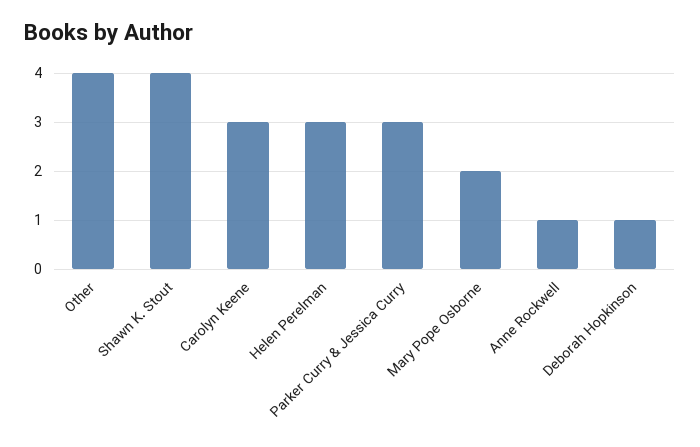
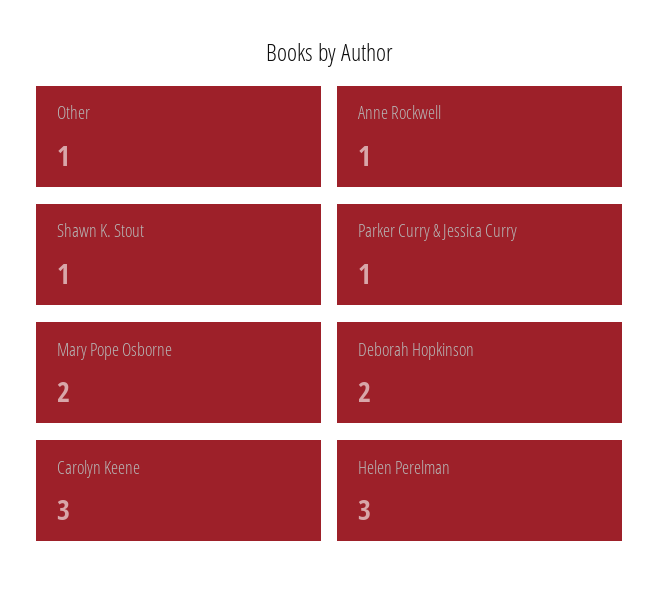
  {
-   "Other": 4,
+   "Other": 1,
-   "Shawn K. Stout": 4,
+   "Shawn K. Stout": 1,
    "Carolyn Keene": 3,
    "Helen Perelman": 3,
-   "Parker Curry & Jessica Curry": 3,
+   "Parker Curry & Jessica Curry": 1,
    "Mary Pope Osborne": 2,
    "Anne Rockwell": 1,
-   "Deborah Hopkinson": 1
+   "Deborah Hopkinson": 2
  }

